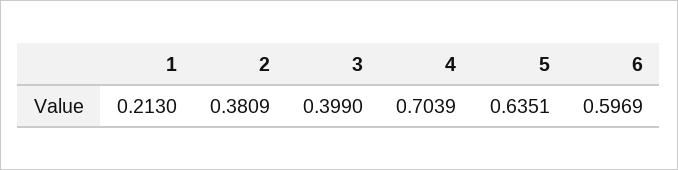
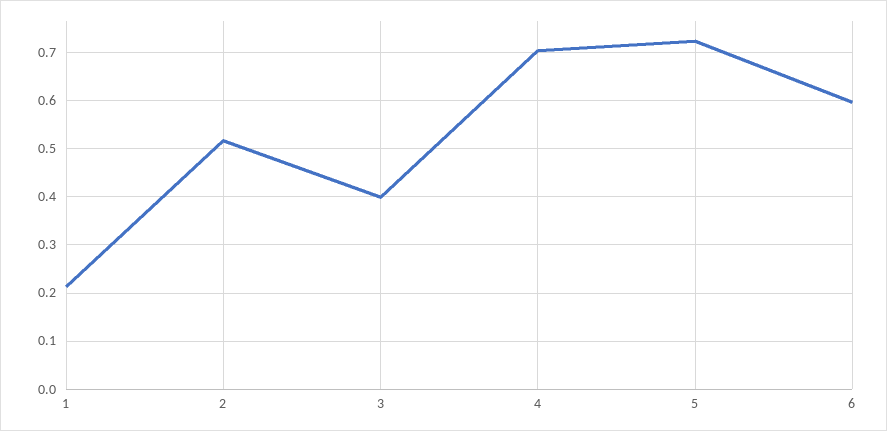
  {
    "1": 0.213,
-   "2": 0.3809,
+   "2": 0.52,
    "3": 0.399,
    "4": 0.7039,
-   "5": 0.6351,
+   "5": 0.72,
    "6": 0.5969
  }

